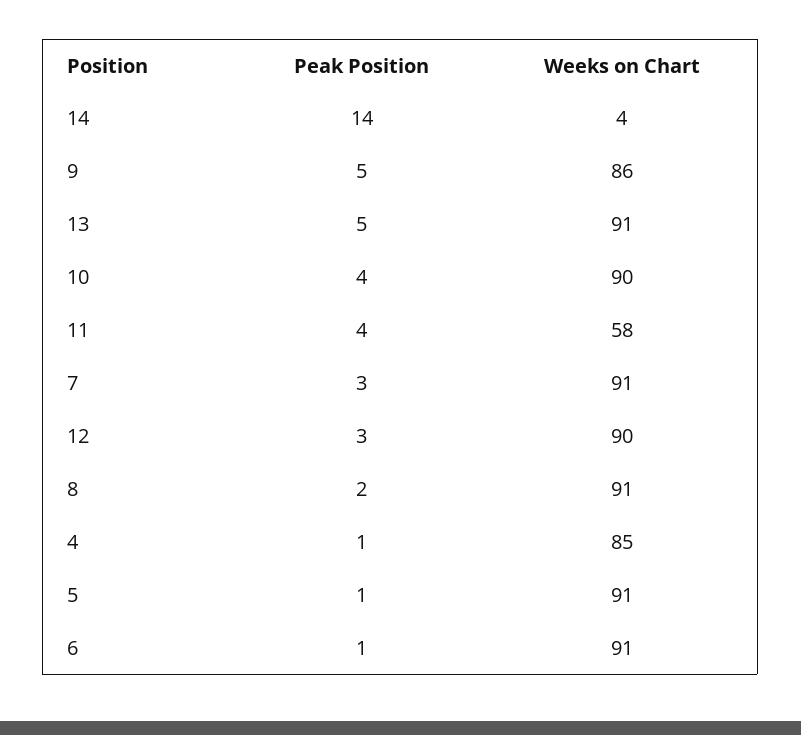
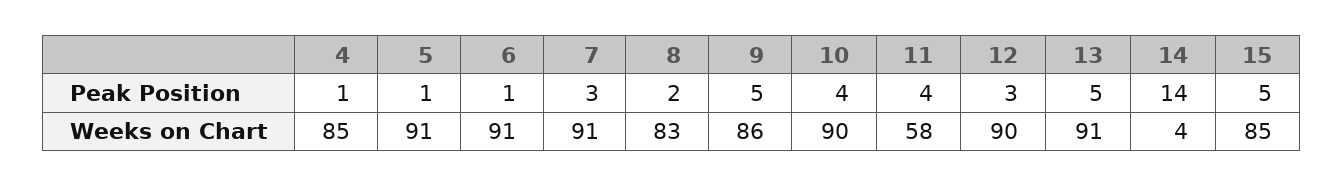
  {
    "Peak Position": {
      "14": 14,
      "9": 5,
      "13": 5,
      "10": 4,
      "11": 4,
      "7": 3,
      "12": 3,
      "8": 2,
      "4": 1,
      "5": 1,
-     "6": 1
+     "6": 1,
+     "15": 5
    },
    "Weeks on Chart": {
      "14": 4,
      "9": 86,
      "13": 91,
      "10": 90,
      "11": 58,
      "7": 91,
      "12": 90,
-     "8": 91,
+     "8": 83,
      "4": 85,
      "5": 91,
-     "6": 91
+     "6": 91,
+     "15": 85
    }
  }

